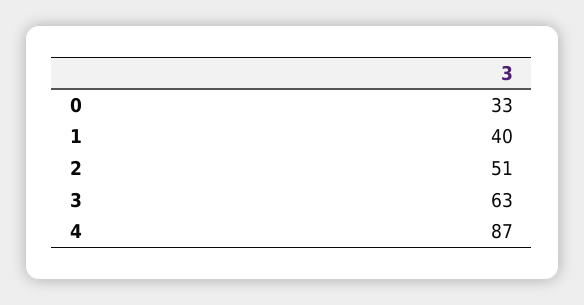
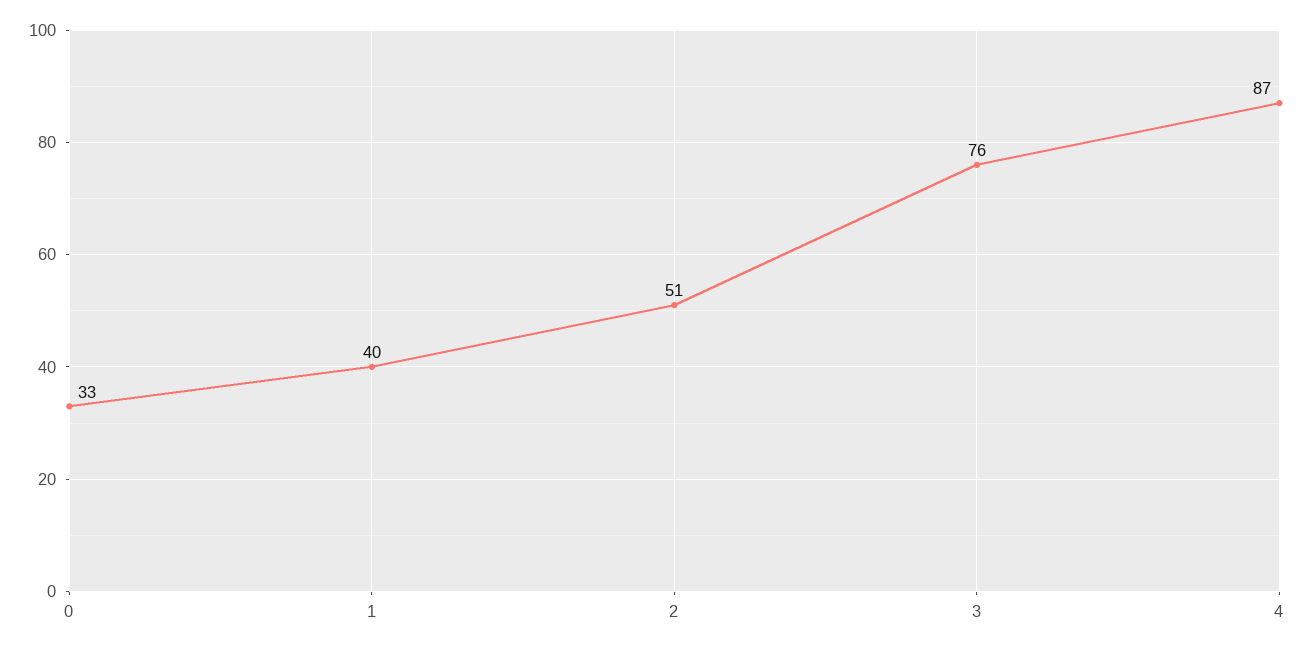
  {
    "0": 33,
    "1": 40,
    "2": 51,
-   "3": 63,
+   "3": 76,
    "4": 87
  }

